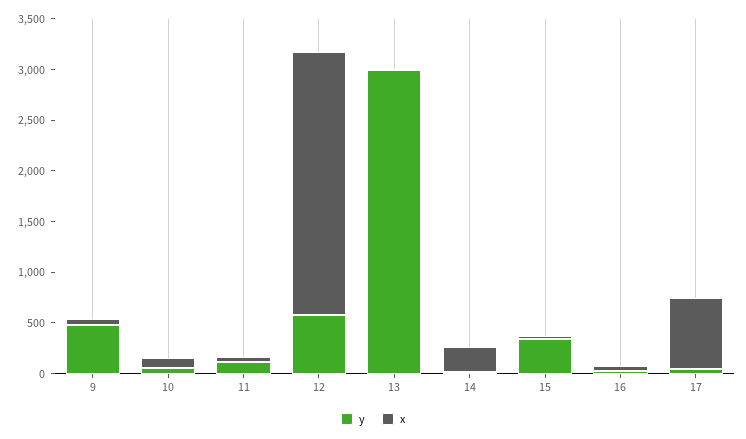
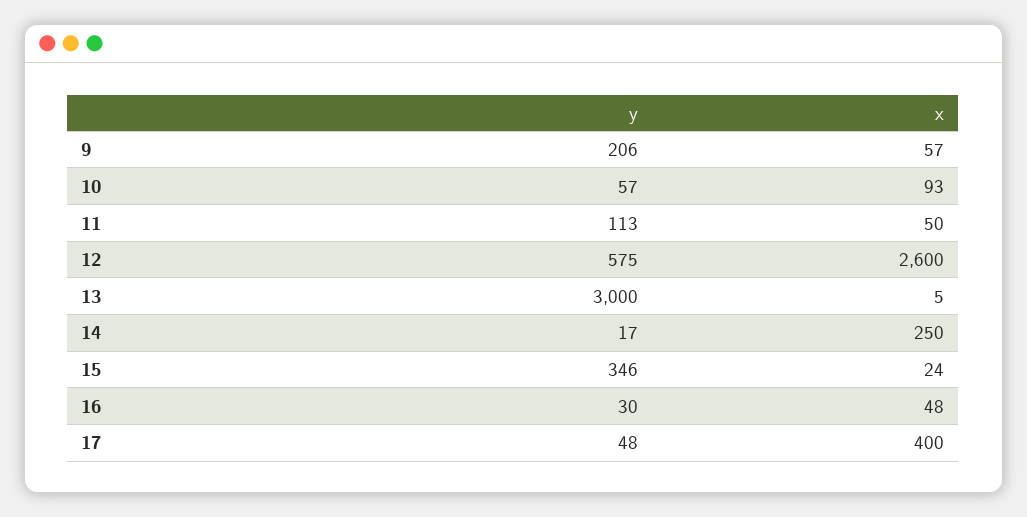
  {
    "y": {
-     "9": 500,
+     "9": 206,
      "10": 57,
      "11": 113,
      "12": 575,
      "13": 3000,
      "14": 17,
      "15": 346,
      "16": 30,
      "17": 48
    },
    "x": {
      "9": 57,
      "10": 93,
      "11": 50,
      "12": 2600,
      "13": 5,
      "14": 250,
      "15": 24,
      "16": 48,
-     "17": 700
+     "17": 400
    }
  }

